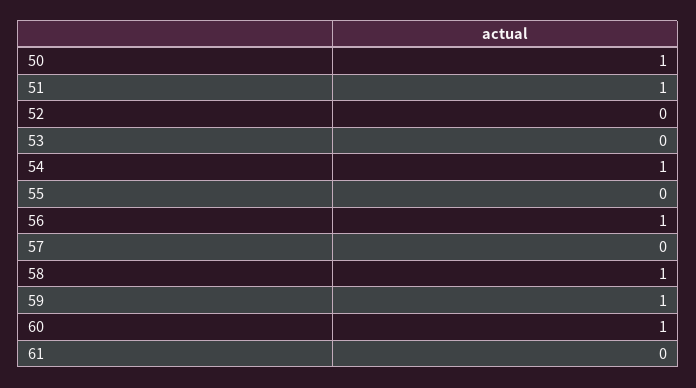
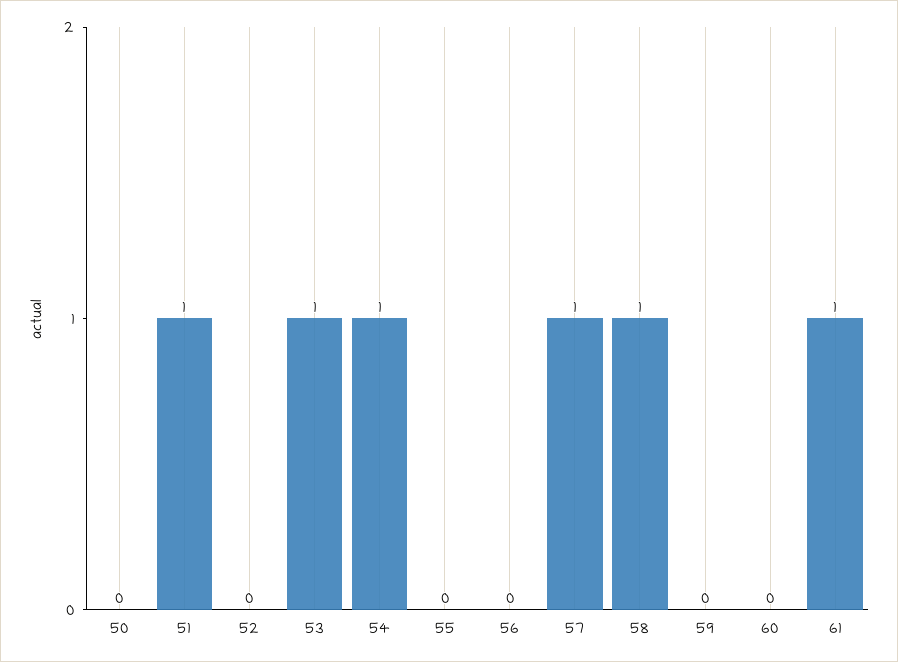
  {
-   "50": 1,
+   "50": 0,
    "51": 1,
    "52": 0,
-   "53": 0,
+   "53": 1,
    "54": 1,
    "55": 0,
-   "56": 1,
+   "56": 0,
-   "57": 0,
+   "57": 1,
    "58": 1,
-   "59": 1,
+   "59": 0,
-   "60": 1,
+   "60": 0,
-   "61": 0
+   "61": 1
  }

